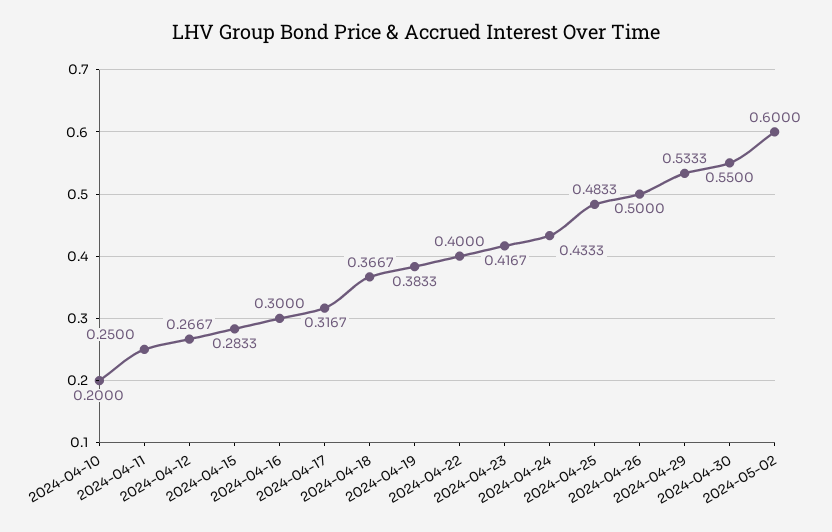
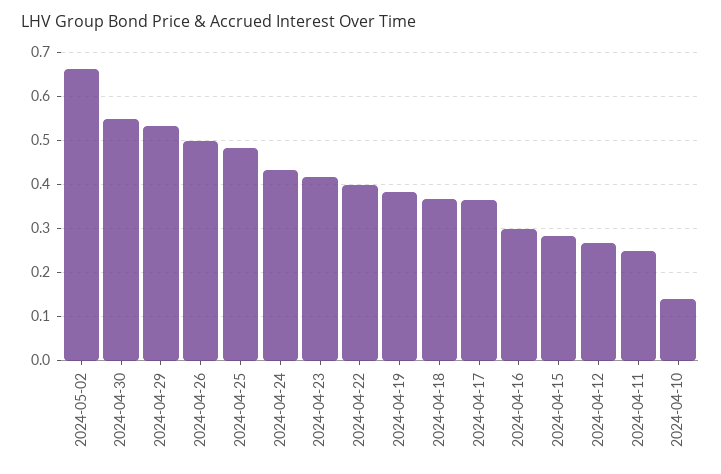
  {
-   "2024-04-10": 0.2,
+   "2024-04-10": 0.14,
    "2024-04-11": 0.25,
    "2024-04-12": 0.2667,
    "2024-04-15": 0.2833,
    "2024-04-16": 0.3,
-   "2024-04-17": 0.3167,
+   "2024-04-17": 0.36,
    "2024-04-18": 0.3667,
    "2024-04-19": 0.3833,
    "2024-04-22": 0.4,
    "2024-04-23": 0.4167,
    "2024-04-24": 0.4333,
    "2024-04-25": 0.4833,
    "2024-04-26": 0.5,
    "2024-04-29": 0.5333,
    "2024-04-30": 0.55,
-   "2024-05-02": 0.6
+   "2024-05-02": 0.66
  }

